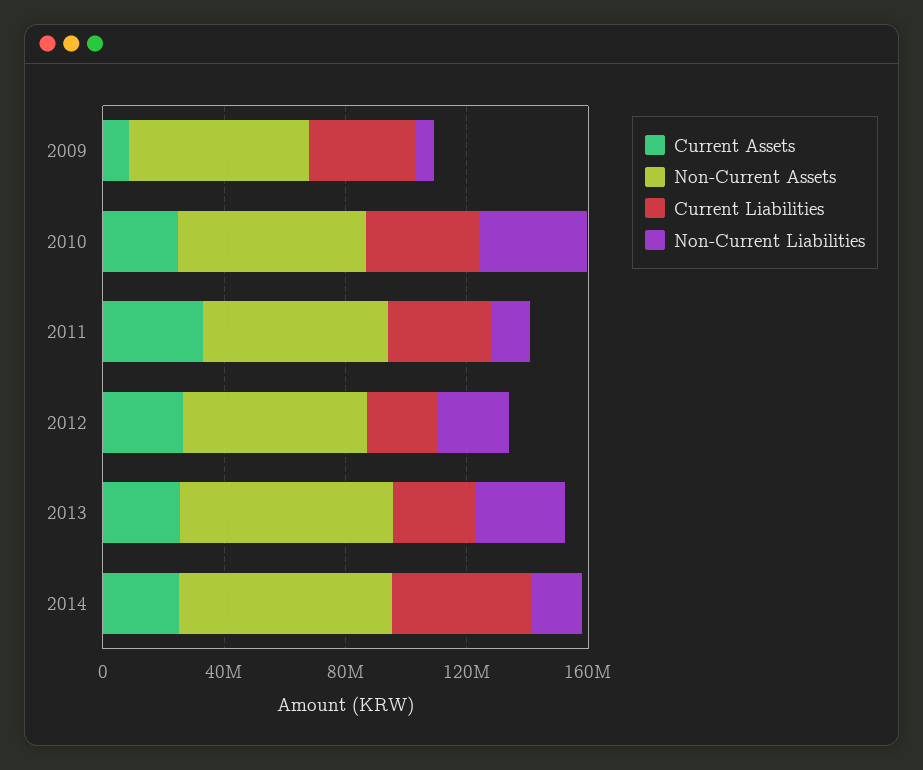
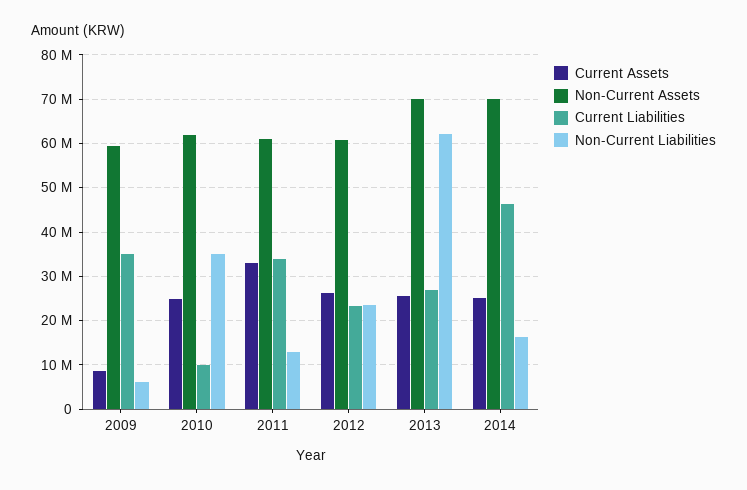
  {
    "Current Assets": {
      "2009": 8000000,
      "2010": 24000000,
      "2011": 32000000,
      "2012": 26000000,
      "2013": 26000000,
      "2014": 26000000
    },
    "Non-Current Assets": {
      "2009": 60000000,
      "2010": 62000000,
      "2011": 60000000,
      "2012": 60000000,
      "2013": 70000000,
      "2014": 70000000
    },
    "Current Liabilities": {
      "2009": 34000000,
-     "2010": 40000000,
+     "2010": 10000000,
      "2011": 34000000,
      "2012": 24000000,
      "2013": 26000000,
      "2014": 46000000
    },
    "Non-Current Liabilities": {
      "2009": 6000000,
      "2010": 36000000,
      "2011": 12000000,
      "2012": 24000000,
-     "2013": 30000000,
+     "2013": 62000000,
      "2014": 16000000
    }
  }

